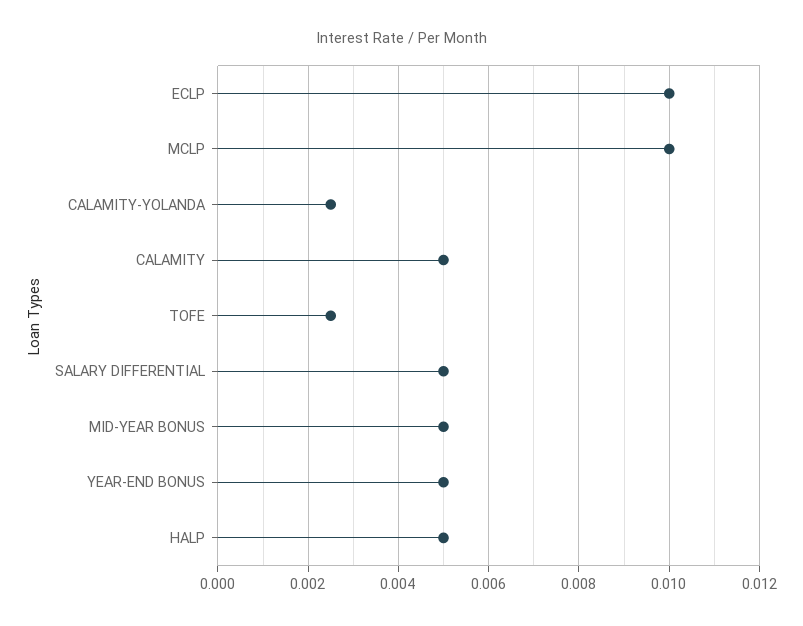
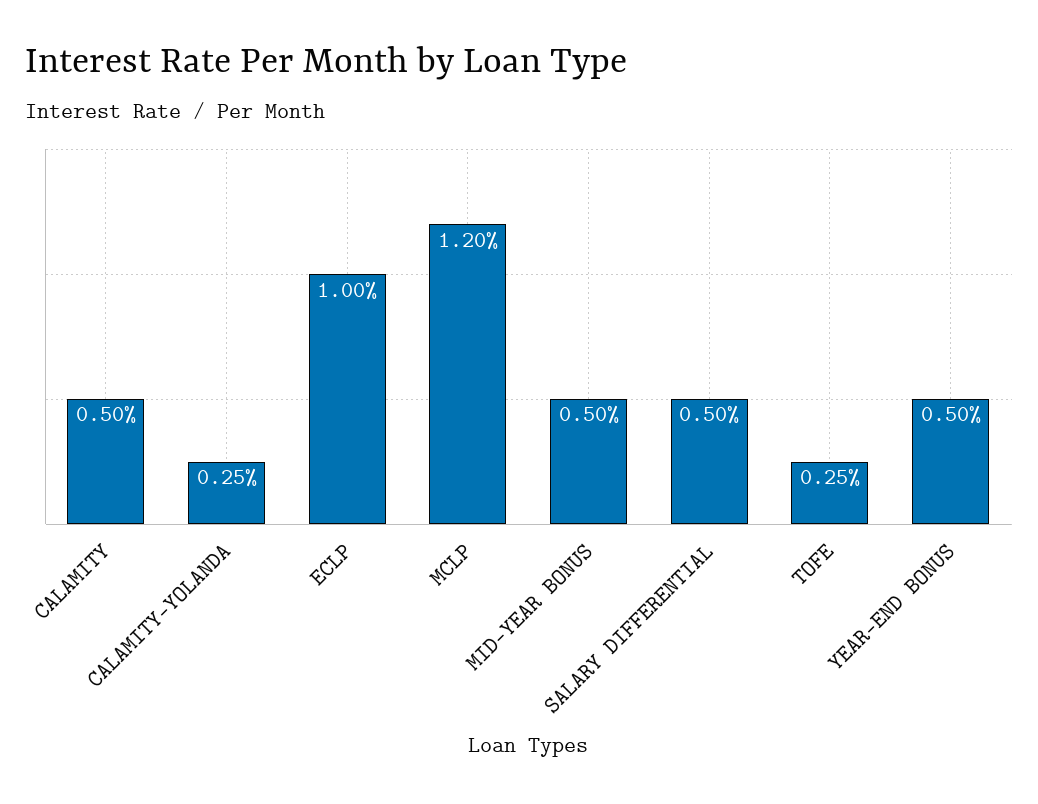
  {
    "ECLP": 0.01,
-   "MCLP": 0.01,
+   "MCLP": 0.012,
    "CALAMITY-YOLANDA": 0.0025,
    "CALAMITY": 0.005,
    "TOFE": 0.0025,
    "SALARY DIFFERENTIAL": 0.005,
    "MID-YEAR BONUS": 0.005,
-   "YEAR-END BONUS": 0.005,
+   "YEAR-END BONUS": 0.005
-   "HALP": 0.005
  }

